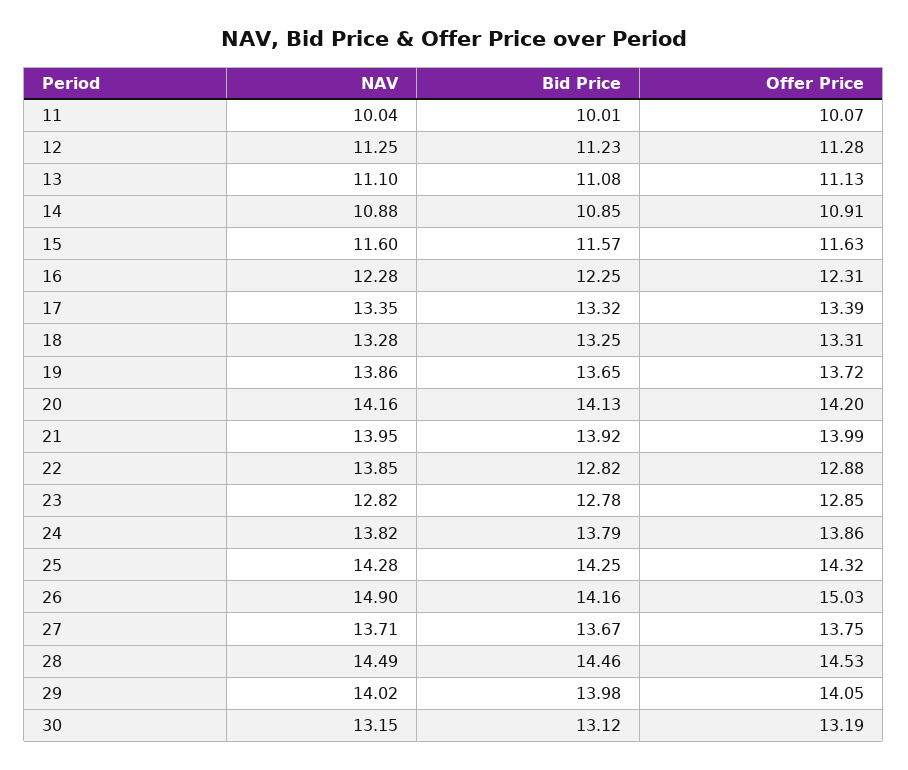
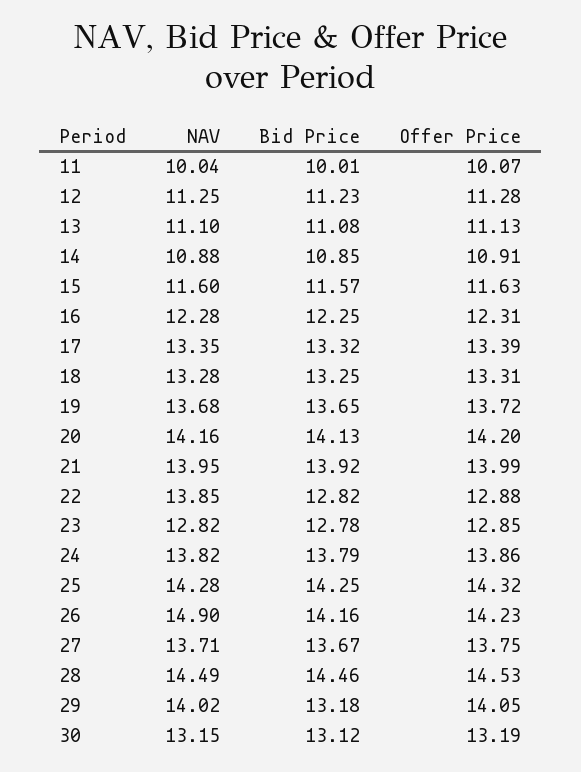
  {
    "NAV": {
      "11": 10.04,
      "12": 11.25,
      "13": 11.1,
      "14": 10.88,
      "15": 11.6,
      "16": 12.28,
      "17": 13.35,
      "18": 13.28,
-     "19": 13.86,
+     "19": 13.68,
      "20": 14.16,
      "21": 13.95,
      "22": 13.85,
      "23": 12.82,
      "24": 13.82,
      "25": 14.28,
      "26": 14.9,
      "27": 13.71,
      "28": 14.49,
      "29": 14.02,
      "30": 13.15
    },
    "Bid Price": {
      "11": 10.01,
      "12": 11.23,
      "13": 11.08,
      "14": 10.85,
      "15": 11.57,
      "16": 12.25,
      "17": 13.32,
      "18": 13.25,
      "19": 13.65,
      "20": 14.13,
      "21": 13.92,
      "22": 12.82,
      "23": 12.78,
      "24": 13.79,
      "25": 14.25,
      "26": 14.16,
      "27": 13.67,
      "28": 14.46,
-     "29": 13.98,
+     "29": 13.18,
      "30": 13.12
    },
    "Offer Price": {
      "11": 10.07,
      "12": 11.28,
      "13": 11.13,
      "14": 10.91,
      "15": 11.63,
      "16": 12.31,
      "17": 13.39,
      "18": 13.31,
      "19": 13.72,
      "20": 14.2,
      "21": 13.99,
      "22": 12.88,
      "23": 12.85,
      "24": 13.86,
      "25": 14.32,
-     "26": 15.03,
+     "26": 14.23,
      "27": 13.75,
      "28": 14.53,
      "29": 14.05,
      "30": 13.19
    }
  }

